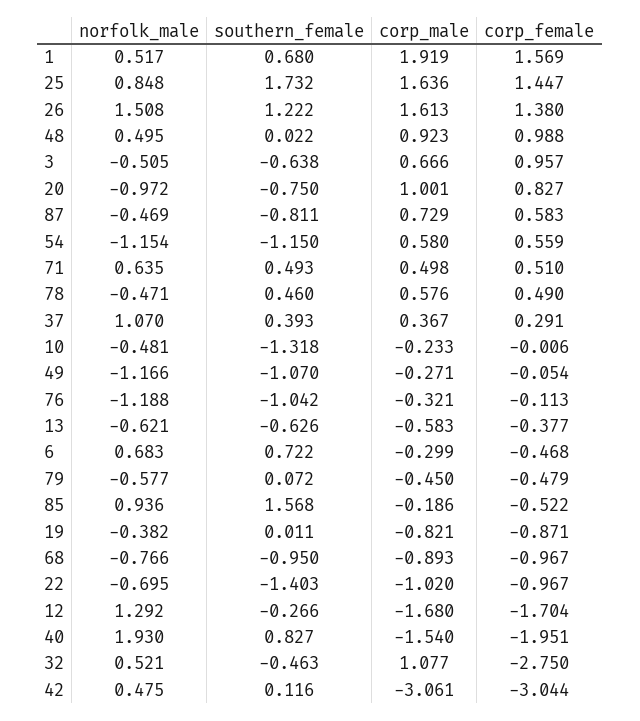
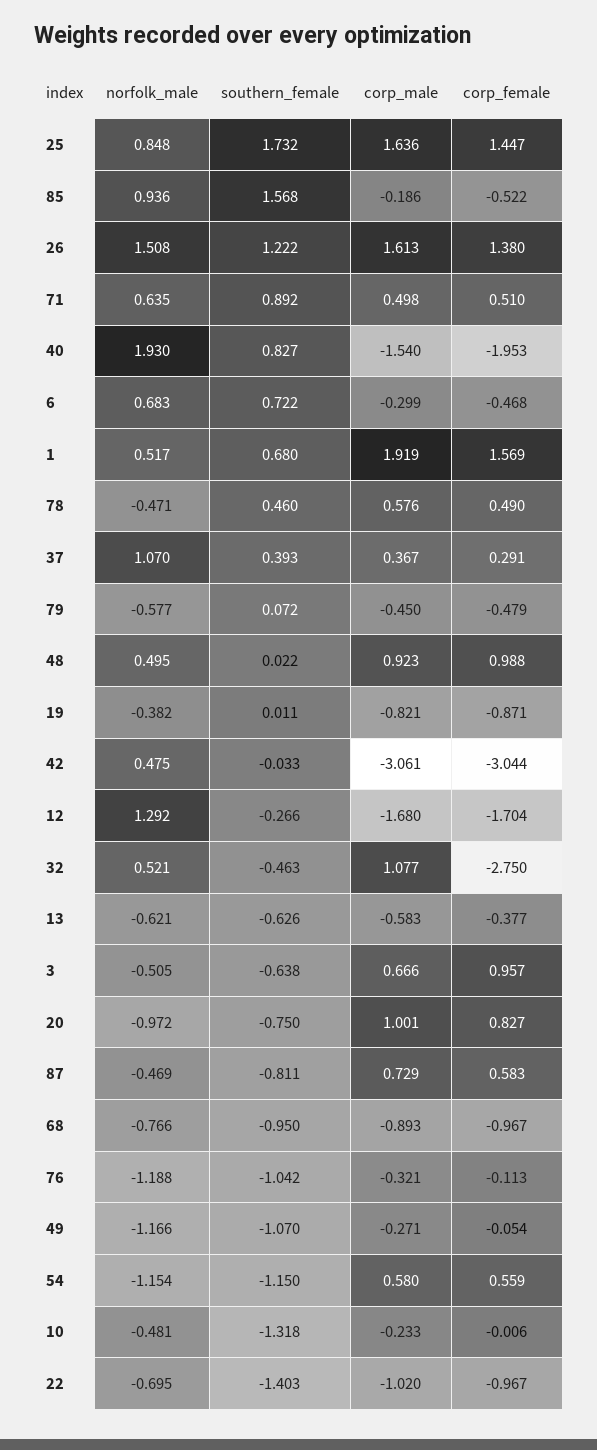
  {
    "norfolk_male": {
      "1": 0.517,
      "25": 0.848,
      "26": 1.508,
      "48": 0.495,
      "3": -0.505,
      "20": -0.972,
      "87": -0.469,
      "54": -1.154,
      "71": 0.635,
      "78": -0.471,
      "37": 1.07,
      "10": -0.481,
      "49": -1.166,
      "76": -1.188,
      "13": -0.621,
      "6": 0.683,
      "79": -0.577,
      "85": 0.936,
      "19": -0.382,
      "68": -0.766,
      "22": -0.695,
      "12": 1.292,
      "40": 1.93,
      "32": 0.521,
      "42": 0.475
    },
    "southern_female": {
      "1": 0.68,
      "25": 1.732,
      "26": 1.222,
      "48": 0.022,
      "3": -0.638,
      "20": -0.75,
      "87": -0.811,
      "54": -1.15,
-     "71": 0.493,
+     "71": 0.892,
      "78": 0.46,
      "37": 0.393,
      "10": -1.318,
      "49": -1.07,
      "76": -1.042,
      "13": -0.626,
      "6": 0.722,
      "79": 0.072,
      "85": 1.568,
      "19": 0.011,
      "68": -0.95,
      "22": -1.403,
      "12": -0.266,
      "40": 0.827,
      "32": -0.463,
-     "42": 0.116
+     "42": -0.033
    },
    "corp_male": {
      "1": 1.919,
      "25": 1.636,
      "26": 1.613,
      "48": 0.923,
      "3": 0.666,
      "20": 1.001,
      "87": 0.729,
      "54": 0.58,
      "71": 0.498,
      "78": 0.576,
      "37": 0.367,
      "10": -0.233,
      "49": -0.271,
      "76": -0.321,
      "13": -0.583,
      "6": -0.299,
      "79": -0.45,
      "85": -0.186,
      "19": -0.821,
      "68": -0.893,
      "22": -1.02,
      "12": -1.68,
      "40": -1.54,
      "32": 1.077,
      "42": -3.061
    },
    "corp_female": {
      "1": 1.569,
      "25": 1.447,
      "26": 1.38,
      "48": 0.988,
      "3": 0.957,
      "20": 0.827,
      "87": 0.583,
      "54": 0.559,
      "71": 0.51,
      "78": 0.49,
      "37": 0.291,
      "10": -0.006,
      "49": -0.054,
      "76": -0.113,
      "13": -0.377,
      "6": -0.468,
      "79": -0.479,
      "85": -0.522,
      "19": -0.871,
      "68": -0.967,
      "22": -0.967,
      "12": -1.704,
-     "40": -1.951,
+     "40": -1.953,
      "32": -2.75,
      "42": -3.044
    }
  }

